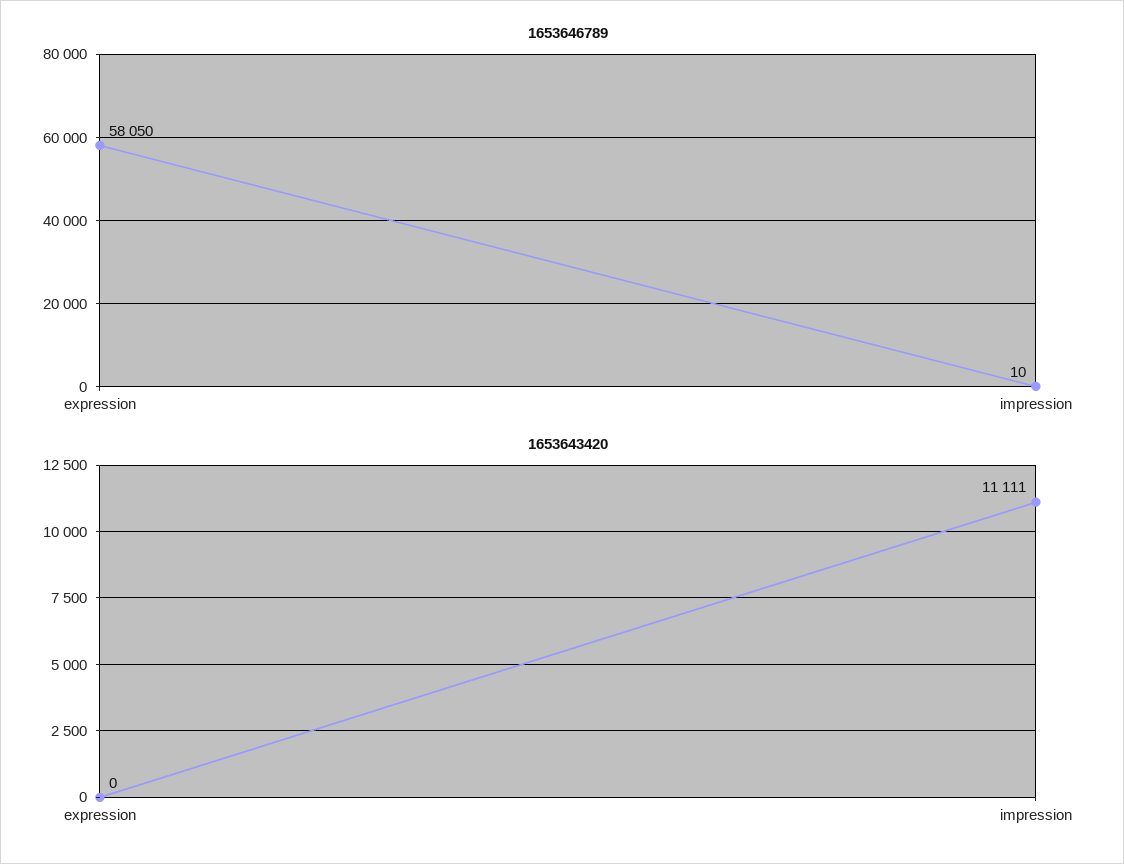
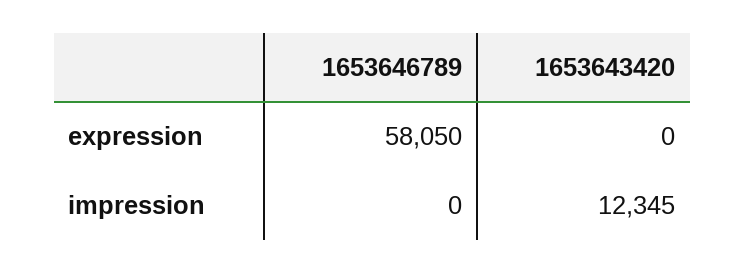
  {
    "1653646789": {
      "expression": 58050,
-     "impression": 10
+     "impression": 0
    },
    "1653643420": {
      "expression": 0,
-     "impression": 11111
+     "impression": 12345
    }
  }

